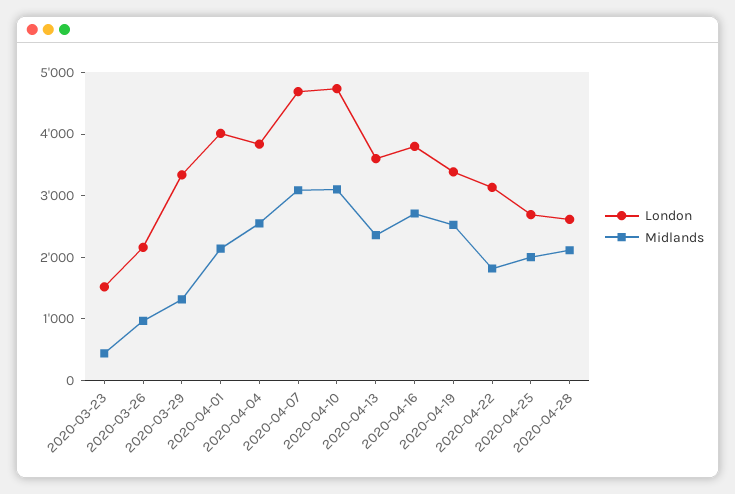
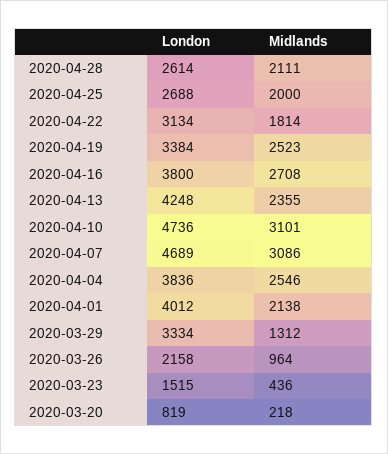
  {
    "London": {
      "2020-03-23": 1515,
      "2020-03-26": 2158,
      "2020-03-29": 3334,
      "2020-04-01": 4012,
      "2020-04-04": 3836,
      "2020-04-07": 4689,
      "2020-04-10": 4736,
-     "2020-04-13": 3600,
+     "2020-04-13": 4248,
      "2020-04-16": 3800,
      "2020-04-19": 3384,
      "2020-04-22": 3134,
      "2020-04-25": 2688,
-     "2020-04-28": 2614
+     "2020-04-28": 2614,
+     "2020-03-20": 819
    },
    "Midlands": {
      "2020-03-23": 436,
      "2020-03-26": 964,
      "2020-03-29": 1312,
      "2020-04-01": 2138,
      "2020-04-04": 2546,
      "2020-04-07": 3086,
      "2020-04-10": 3101,
      "2020-04-13": 2355,
      "2020-04-16": 2708,
      "2020-04-19": 2523,
      "2020-04-22": 1814,
      "2020-04-25": 2000,
-     "2020-04-28": 2111
+     "2020-04-28": 2111,
+     "2020-03-20": 218
    }
  }

